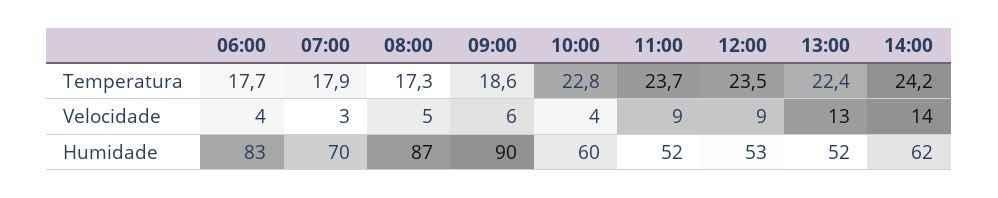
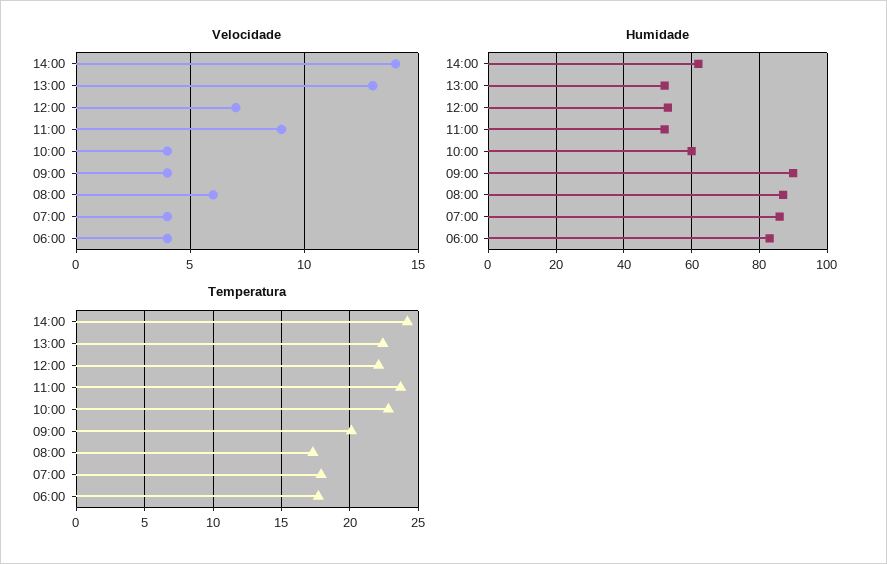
  {
    "Temperatura": {
      "06:00": 17.7,
      "07:00": 17.9,
      "08:00": 17.3,
-     "09:00": 18.6,
+     "09:00": 20,
      "10:00": 22.8,
      "11:00": 23.7,
-     "12:00": 23.5,
+     "12:00": 22,
      "13:00": 22.4,
      "14:00": 24.2
    },
    "Velocidade": {
      "06:00": 4,
-     "07:00": 3,
+     "07:00": 4,
-     "08:00": 5,
+     "08:00": 6,
-     "09:00": 6,
+     "09:00": 4,
      "10:00": 4,
      "11:00": 9,
-     "12:00": 9,
+     "12:00": 7,
      "13:00": 13,
      "14:00": 14
    },
    "Humidade": {
      "06:00": 83,
-     "07:00": 70,
+     "07:00": 85,
      "08:00": 87,
      "09:00": 90,
      "10:00": 60,
      "11:00": 52,
      "12:00": 53,
      "13:00": 52,
      "14:00": 62
    }
  }

